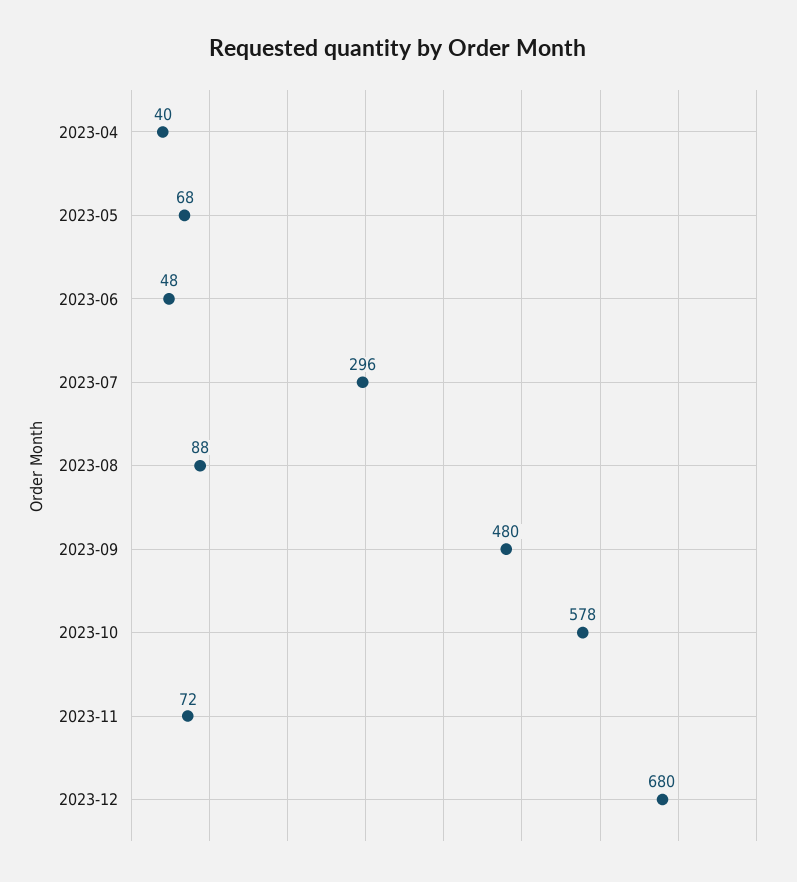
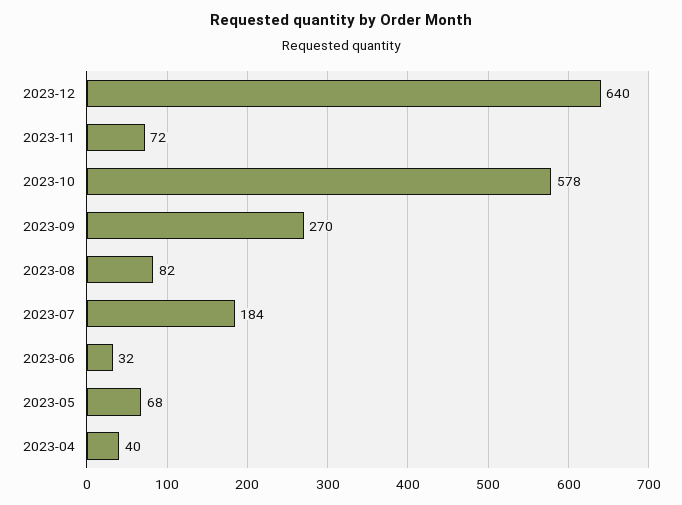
  {
    "2023-04": 40,
    "2023-05": 68,
-   "2023-06": 48,
+   "2023-06": 32,
-   "2023-07": 296,
+   "2023-07": 184,
-   "2023-08": 88,
+   "2023-08": 82,
-   "2023-09": 480,
+   "2023-09": 270,
    "2023-10": 578,
    "2023-11": 72,
-   "2023-12": 680
+   "2023-12": 640
  }

